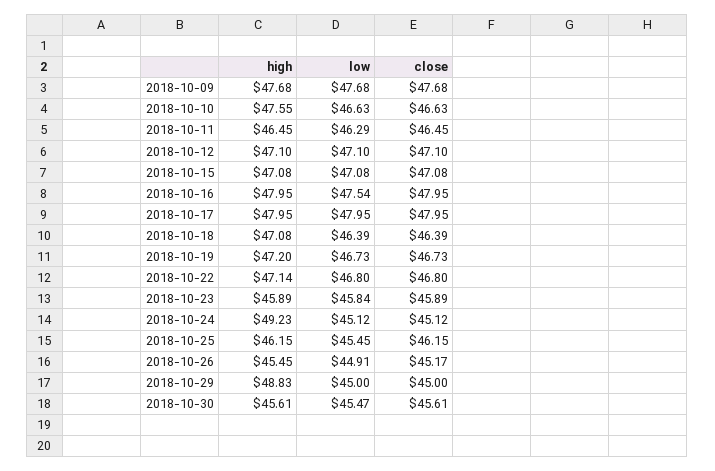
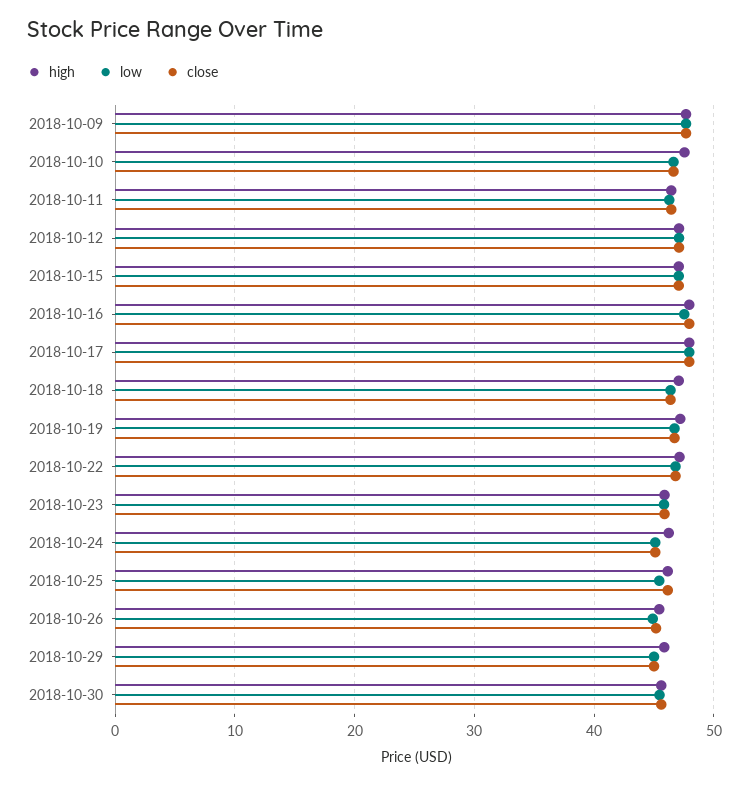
  {
    "high": {
      "2018-10-09": 47.68,
      "2018-10-10": 47.55,
      "2018-10-11": 46.45,
      "2018-10-12": 47.1,
      "2018-10-15": 47.08,
      "2018-10-16": 47.95,
      "2018-10-17": 47.95,
      "2018-10-18": 47.08,
      "2018-10-19": 47.2,
      "2018-10-22": 47.14,
      "2018-10-23": 45.89,
-     "2018-10-24": 49.23,
+     "2018-10-24": 46,
      "2018-10-25": 46.15,
      "2018-10-26": 45.45,
-     "2018-10-29": 48.83,
+     "2018-10-29": 46,
      "2018-10-30": 45.61
    },
    "low": {
      "2018-10-09": 47.68,
      "2018-10-10": 46.63,
      "2018-10-11": 46.29,
      "2018-10-12": 47.1,
      "2018-10-15": 47.08,
      "2018-10-16": 47.54,
      "2018-10-17": 47.95,
      "2018-10-18": 46.39,
      "2018-10-19": 46.73,
      "2018-10-22": 46.8,
      "2018-10-23": 45.84,
      "2018-10-24": 45.12,
      "2018-10-25": 45.45,
      "2018-10-26": 44.91,
      "2018-10-29": 45,
      "2018-10-30": 45.47
    },
    "close": {
      "2018-10-09": 47.68,
      "2018-10-10": 46.63,
      "2018-10-11": 46.45,
      "2018-10-12": 47.1,
      "2018-10-15": 47.08,
      "2018-10-16": 47.95,
      "2018-10-17": 47.95,
      "2018-10-18": 46.39,
      "2018-10-19": 46.73,
      "2018-10-22": 46.8,
      "2018-10-23": 45.89,
      "2018-10-24": 45.12,
      "2018-10-25": 46.15,
      "2018-10-26": 45.17,
      "2018-10-29": 45,
      "2018-10-30": 45.61
    }
  }

